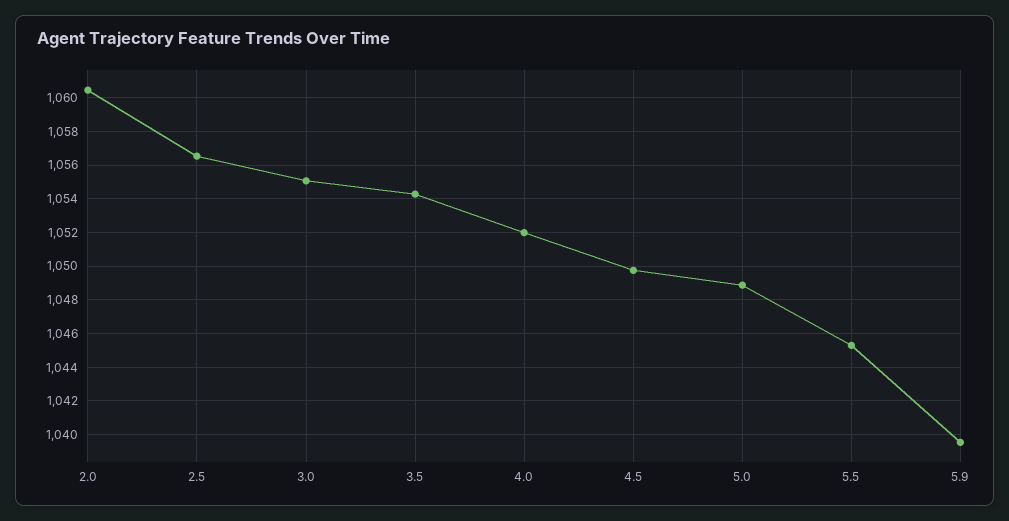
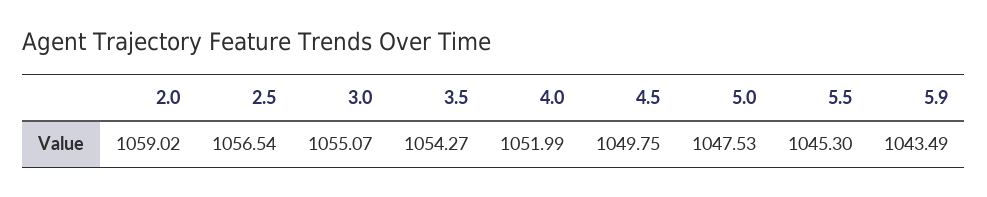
  {
-   "2.0": 1060.5,
+   "2.0": 1059.02,
    "2.5": 1056.54,
    "3.0": 1055.07,
    "3.5": 1054.27,
    "4.0": 1051.99,
    "4.5": 1049.75,
-   "5.0": 1049,
+   "5.0": 1047.53,
    "5.5": 1045.3,
-   "5.9": 1039.5
+   "5.9": 1043.49
  }

